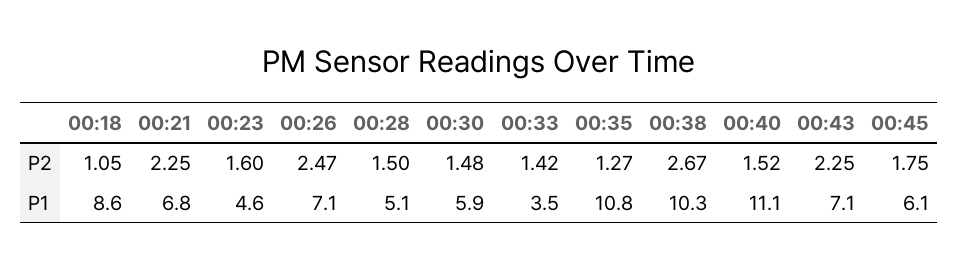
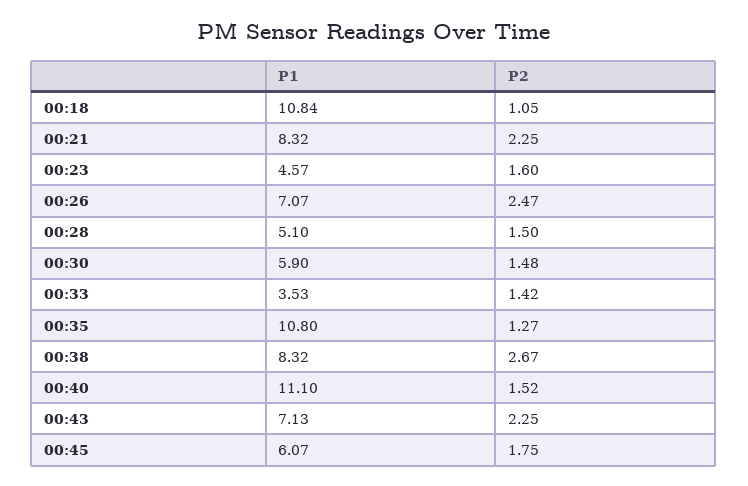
  {
    "00:18": {
      "P2": 1.05,
-     "P1": 8.6
+     "P1": 10.84
    },
    "00:21": {
      "P2": 2.25,
-     "P1": 6.8
+     "P1": 8.32
    },
    "00:23": {
      "P2": 1.6,
      "P1": 4.57
    },
    "00:26": {
      "P2": 2.47,
      "P1": 7.07
    },
    "00:28": {
      "P2": 1.5,
      "P1": 5.1
    },
    "00:30": {
      "P2": 1.48,
      "P1": 5.9
    },
    "00:33": {
      "P2": 1.42,
      "P1": 3.53
    },
    "00:35": {
      "P2": 1.27,
      "P1": 10.8
    },
    "00:38": {
      "P2": 2.67,
-     "P1": 10.3
+     "P1": 8.32
    },
    "00:40": {
      "P2": 1.52,
      "P1": 11.1
    },
    "00:43": {
      "P2": 2.25,
      "P1": 7.13
    },
    "00:45": {
      "P2": 1.75,
      "P1": 6.07
    }
  }

